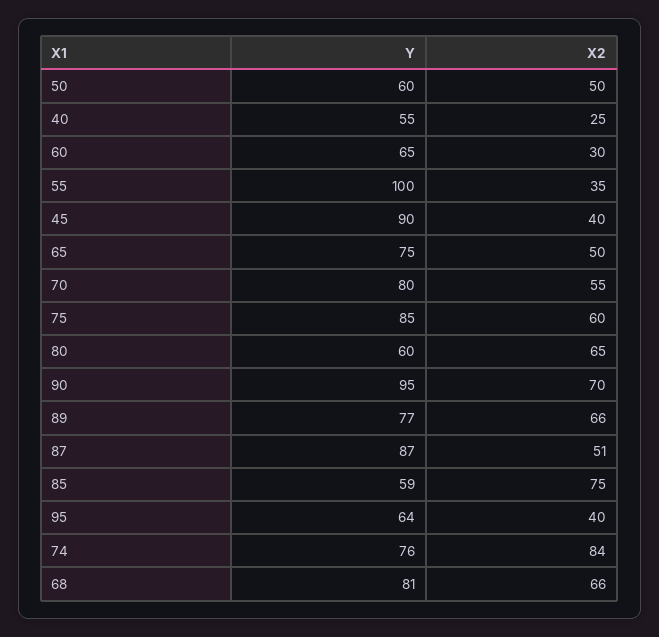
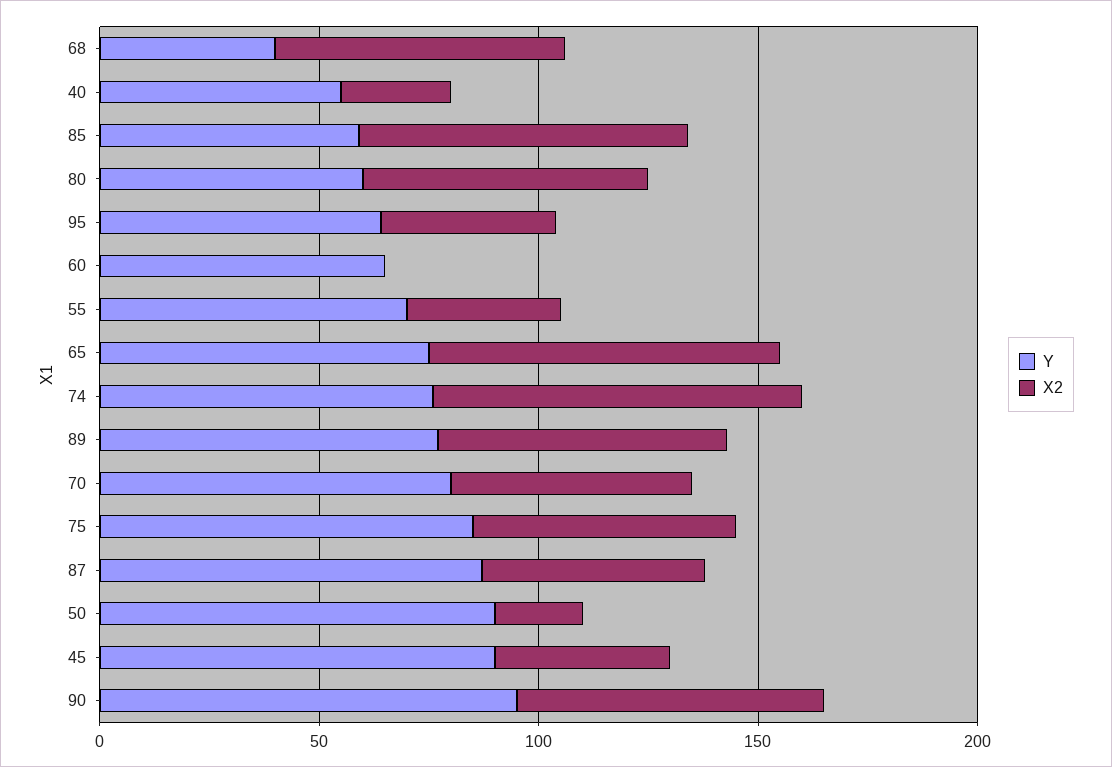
  {
    "Y": {
-     "50": 60,
+     "50": 90,
      "40": 55,
      "60": 65,
-     "55": 100,
+     "55": 70,
      "45": 90,
      "65": 75,
      "70": 80,
      "75": 85,
      "80": 60,
      "90": 95,
      "89": 77,
      "87": 87,
      "85": 59,
      "95": 64,
      "74": 76,
-     "68": 81
+     "68": 40
    },
    "X2": {
-     "50": 50,
+     "50": 20,
      "40": 25,
-     "60": 30,
+     "60": 0,
      "55": 35,
      "45": 40,
-     "65": 50,
+     "65": 80,
      "70": 55,
      "75": 60,
      "80": 65,
      "90": 70,
      "89": 66,
      "87": 51,
      "85": 75,
      "95": 40,
      "74": 84,
      "68": 66
    }
  }

